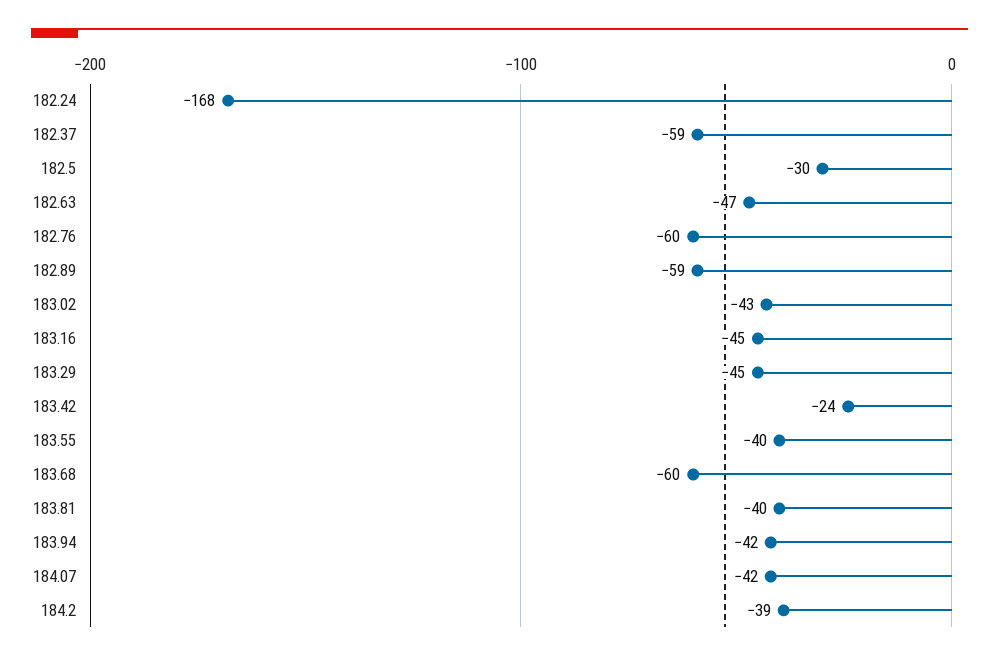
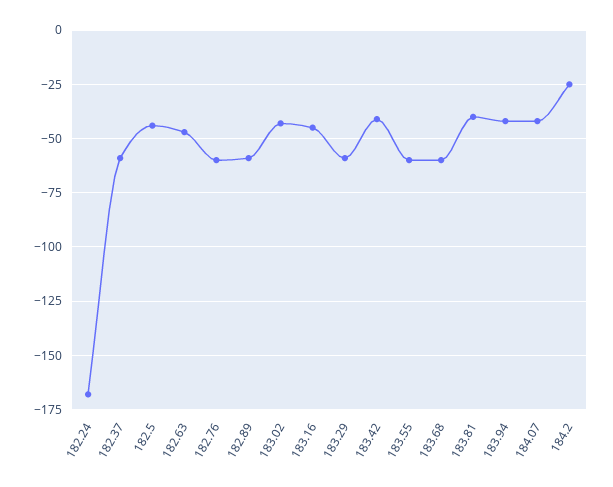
  {
    "182.24": -168,
    "182.37": -59,
-   "182.5": -30,
+   "182.5": -45,
    "182.63": -47,
    "182.76": -60,
    "182.89": -59,
    "183.02": -43,
    "183.16": -45,
-   "183.29": -45,
+   "183.29": -60,
-   "183.42": -24,
+   "183.42": -40,
-   "183.55": -40,
+   "183.55": -60,
    "183.68": -60,
    "183.81": -40,
    "183.94": -42,
    "184.07": -42,
-   "184.2": -39
+   "184.2": -25
  }

